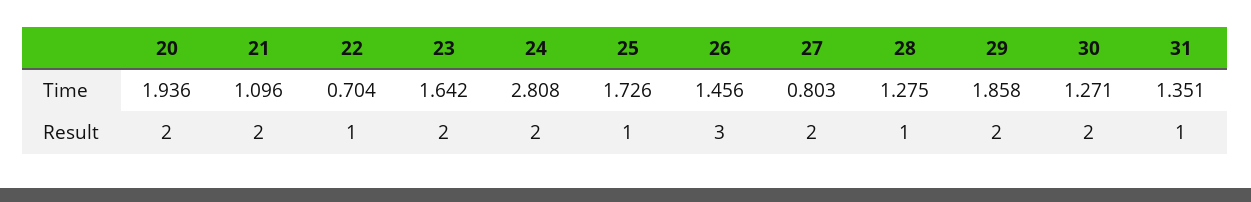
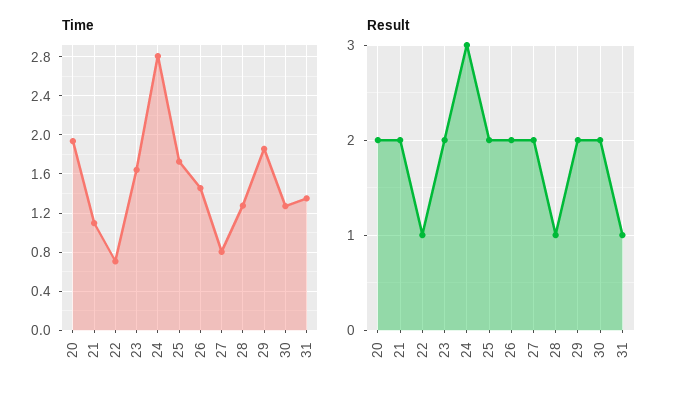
  {
    "Time": {
      "20": 1.936,
      "21": 1.096,
      "22": 0.704,
      "23": 1.642,
      "24": 2.808,
      "25": 1.726,
      "26": 1.456,
      "27": 0.803,
      "28": 1.275,
      "29": 1.858,
      "30": 1.271,
      "31": 1.351
    },
    "Result": {
      "20": 2,
      "21": 2,
      "22": 1,
      "23": 2,
-     "24": 2,
+     "24": 3,
-     "25": 1,
+     "25": 2,
-     "26": 3,
+     "26": 2,
      "27": 2,
      "28": 1,
      "29": 2,
      "30": 2,
      "31": 1
    }
  }

